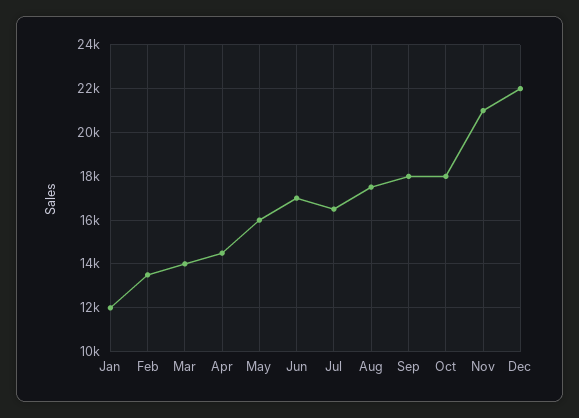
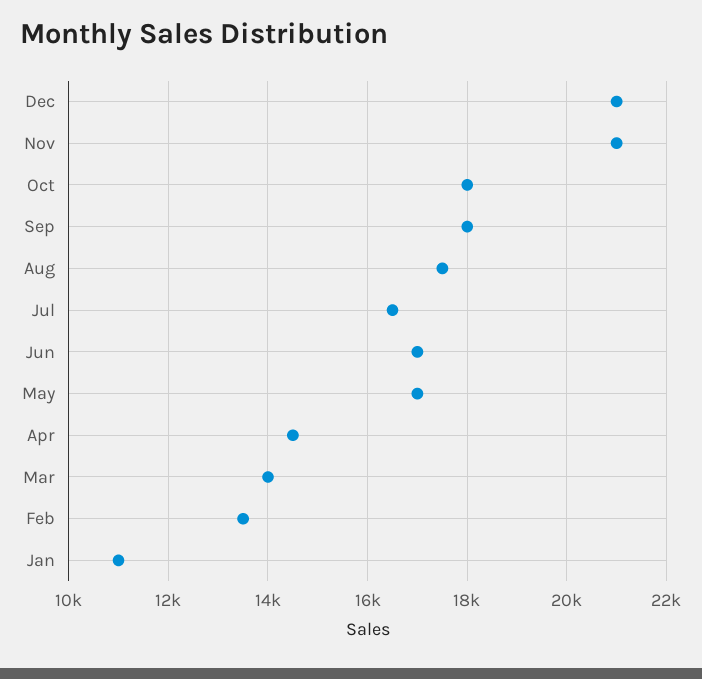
  {
-   "Jan": 12000,
+   "Jan": 11000,
    "Feb": 13600,
    "Mar": 14000,
    "Apr": 14600,
-   "May": 16000,
+   "May": 17000,
    "Jun": 17000,
    "Jul": 16600,
    "Aug": 17600,
    "Sep": 18000,
    "Oct": 18000,
    "Nov": 21000,
-   "Dec": 22000
+   "Dec": 21000
  }

